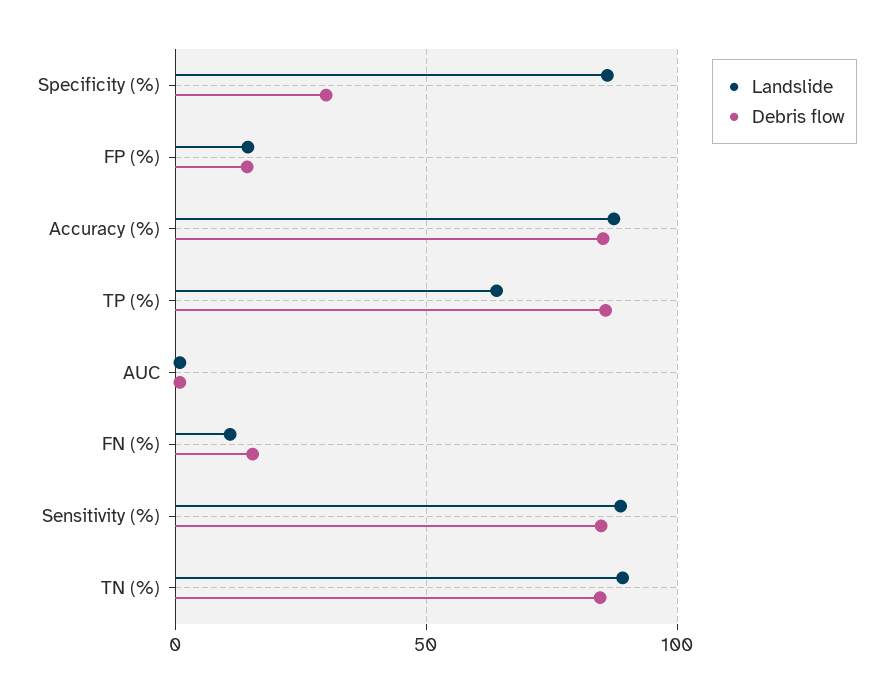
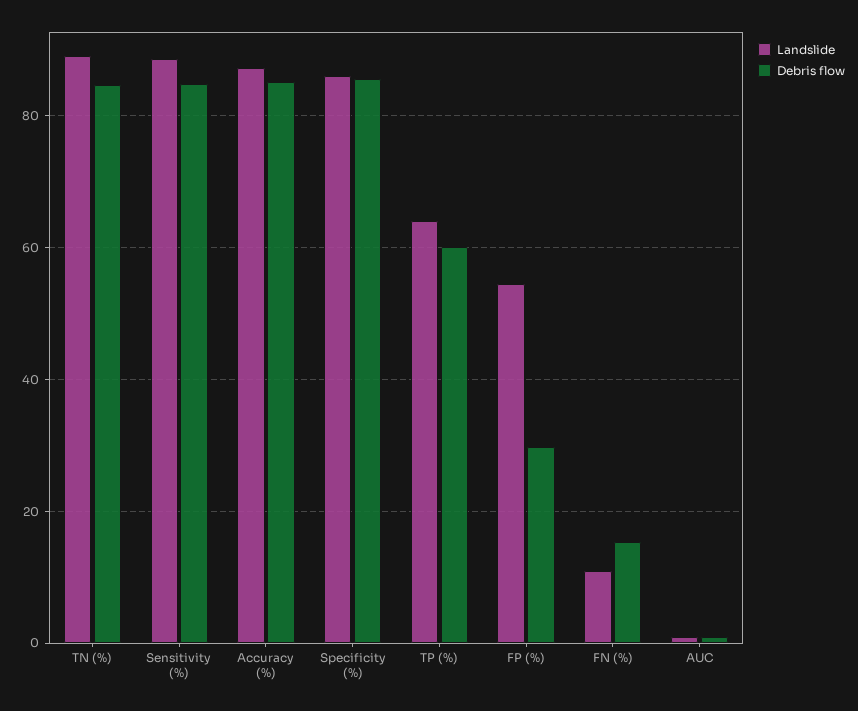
  {
    "Landslide": {
      "Specificity (%)": 86,
-     "FP (%)": 15,
+     "FP (%)": 54,
      "Accuracy (%)": 88,
      "TP (%)": 64,
      "AUC": 0,
      "FN (%)": 10,
      "Sensitivity (%)": 88,
      "TN (%)": 90
    },
    "Debris flow": {
-     "Specificity (%)": 30,
+     "Specificity (%)": 86,
-     "FP (%)": 15,
+     "FP (%)": 30,
      "Accuracy (%)": 86,
-     "TP (%)": 85,
+     "TP (%)": 60,
      "AUC": 0,
      "FN (%)": 16,
      "Sensitivity (%)": 84,
      "TN (%)": 84
    }
  }

